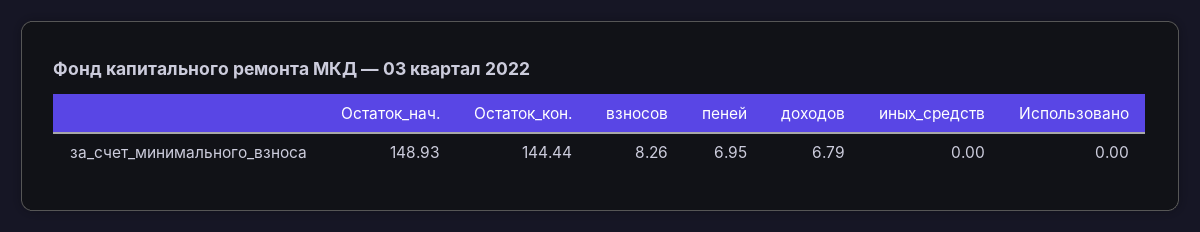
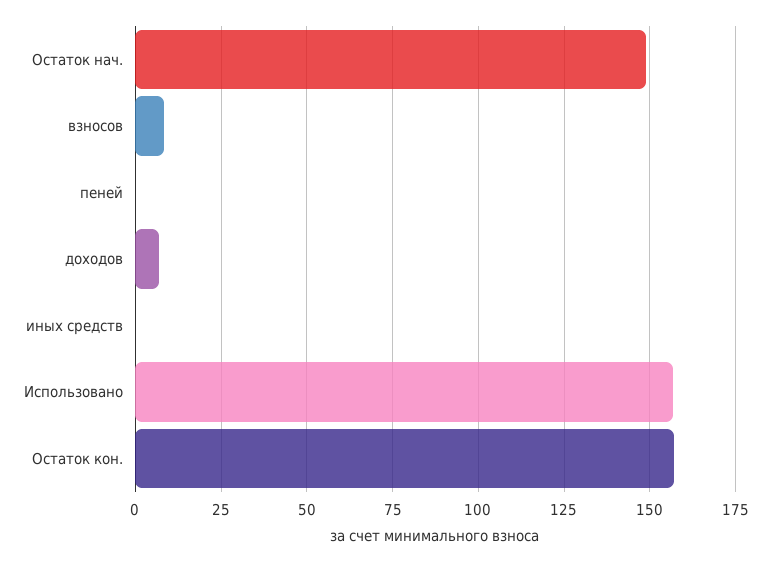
  {
    "Остаток_нач.": 148.93,
-   "Остаток_кон.": 144.44,
+   "Остаток_кон.": 157.5,
    "взносов": 8.26,
-   "пеней": 6.95,
+   "пеней": 0,
    "доходов": 6.79,
    "иных_средств": 0,
-   "Использовано": 0
+   "Использовано": 157.5
  }

